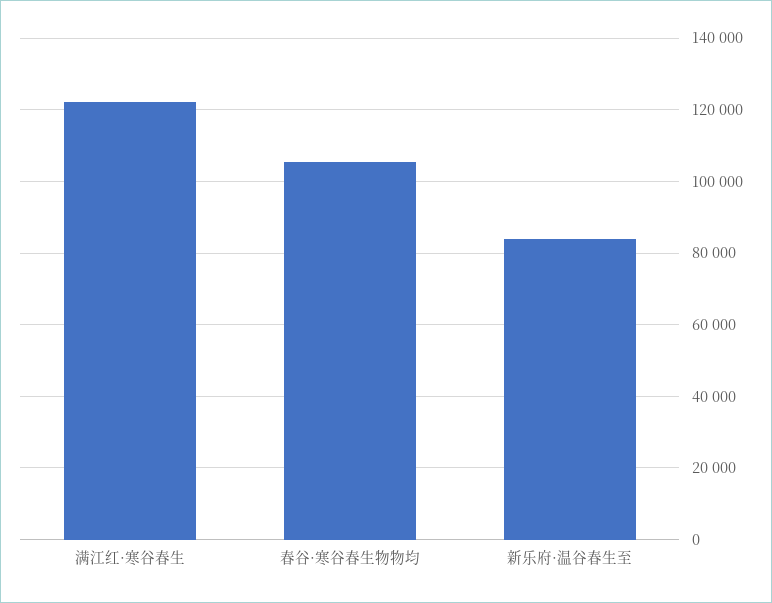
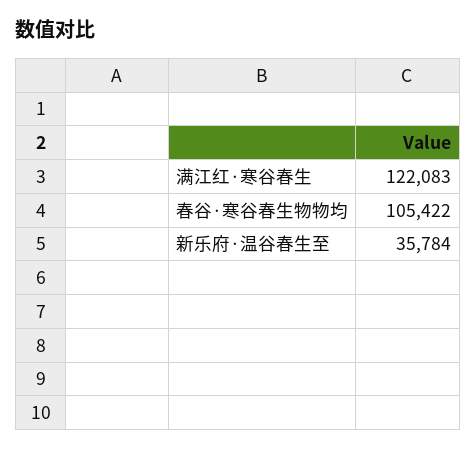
  {
    "满江红·寒谷春生": 122083,
    "春谷·寒谷春生物物均": 105422,
-   "新乐府·温谷春生至": 84000
+   "新乐府·温谷春生至": 35784
  }

